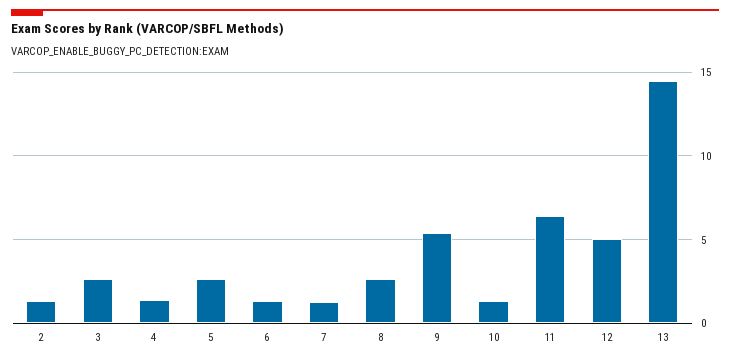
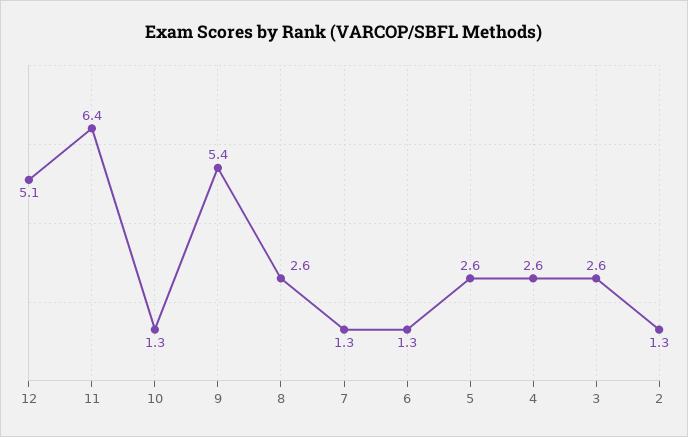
  {
    "2": 1.3,
    "3": 2.6,
-   "4": 1.5,
+   "4": 2.6,
    "5": 2.6,
    "6": 1.3,
    "7": 1.3,
    "8": 2.6,
    "9": 5.4,
    "10": 1.3,
    "11": 6.4,
-   "12": 5.1,
+   "12": 5.1
-   "13": 14.5
  }

